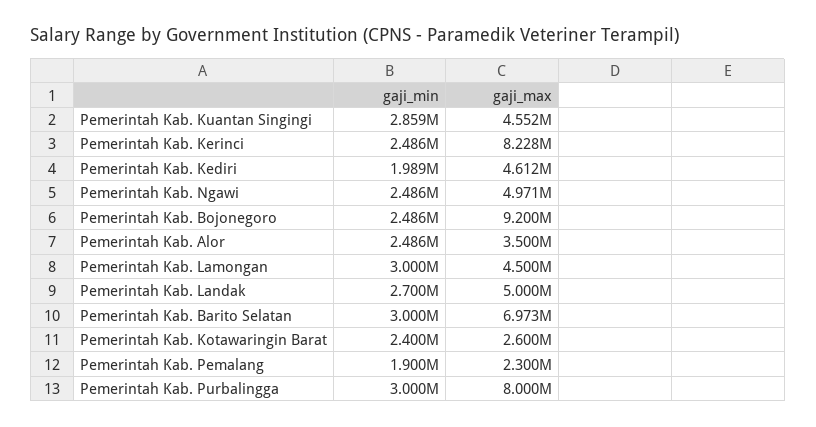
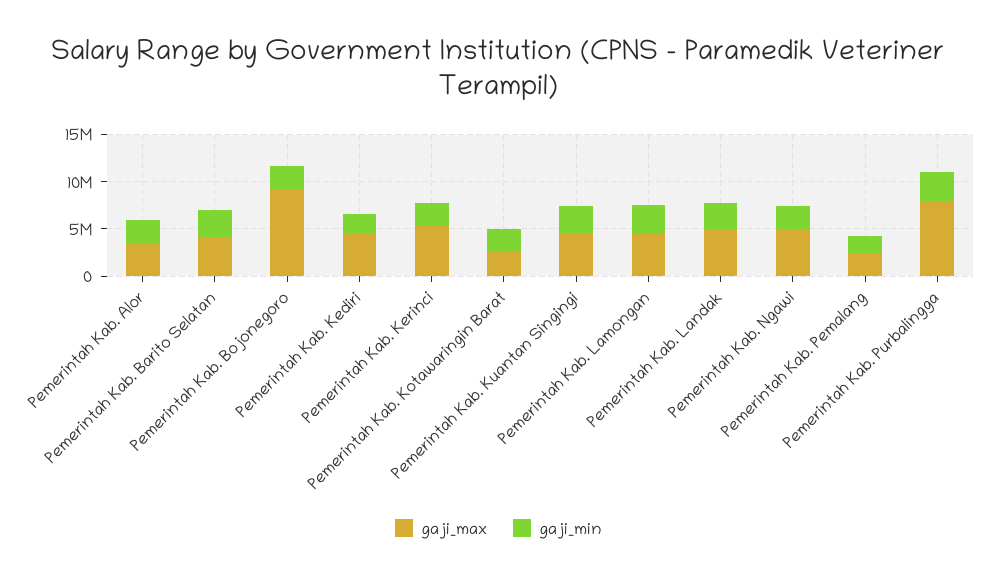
  {
    "gaji_min": {
      "Pemerintah Kab. Kuantan Singingi": 2859000,
      "Pemerintah Kab. Kerinci": 2486000,
      "Pemerintah Kab. Kediri": 1989000,
      "Pemerintah Kab. Ngawi": 2486000,
      "Pemerintah Kab. Bojonegoro": 2486000,
      "Pemerintah Kab. Alor": 2486000,
      "Pemerintah Kab. Lamongan": 3000000,
      "Pemerintah Kab. Landak": 2700000,
      "Pemerintah Kab. Barito Selatan": 3000000,
      "Pemerintah Kab. Kotawaringin Barat": 2400000,
      "Pemerintah Kab. Pemalang": 1900000,
      "Pemerintah Kab. Purbalingga": 3000000
    },
    "gaji_max": {
      "Pemerintah Kab. Kuantan Singingi": 4552000,
-     "Pemerintah Kab. Kerinci": 8228000,
+     "Pemerintah Kab. Kerinci": 5000000,
      "Pemerintah Kab. Kediri": 4612000,
      "Pemerintah Kab. Ngawi": 4971000,
      "Pemerintah Kab. Bojonegoro": 9200000,
      "Pemerintah Kab. Alor": 3500000,
      "Pemerintah Kab. Lamongan": 4500000,
      "Pemerintah Kab. Landak": 5000000,
-     "Pemerintah Kab. Barito Selatan": 6973000,
+     "Pemerintah Kab. Barito Selatan": 4000000,
      "Pemerintah Kab. Kotawaringin Barat": 2600000,
      "Pemerintah Kab. Pemalang": 2300000,
      "Pemerintah Kab. Purbalingga": 8000000
    }
  }

